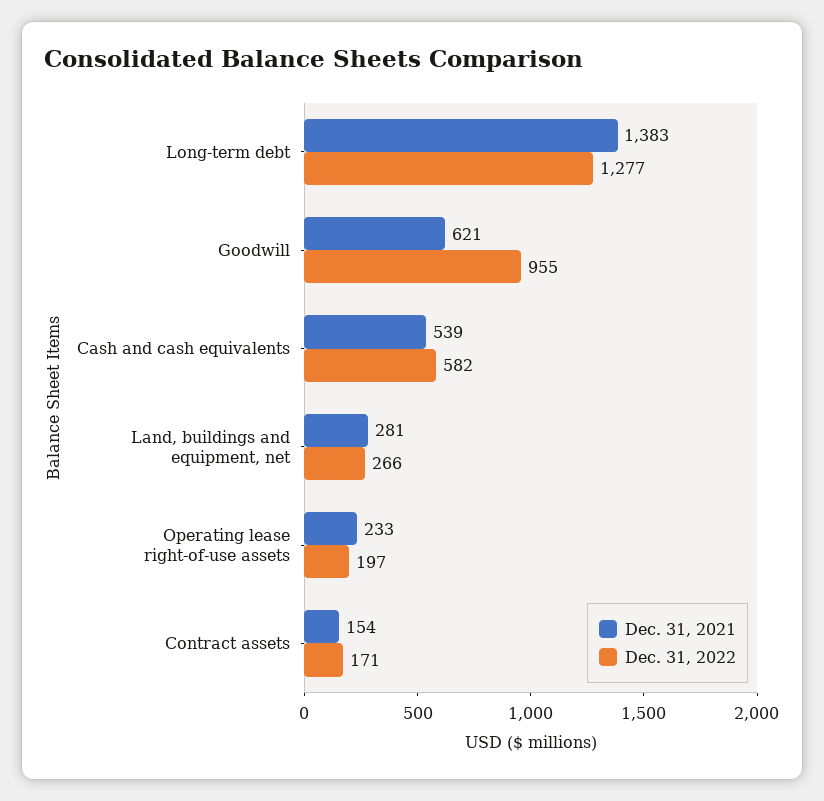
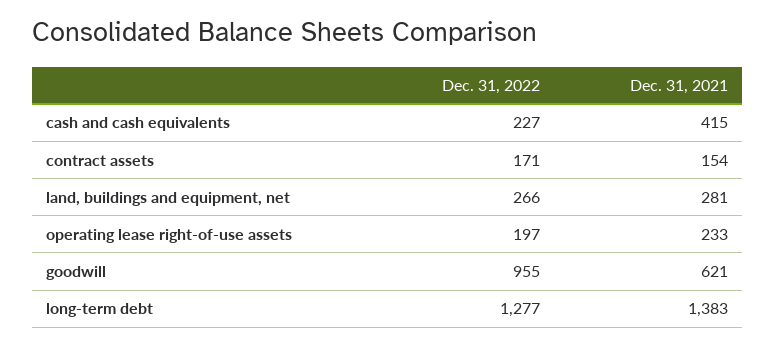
  {
    "Dec. 31, 2021": {
      "Long-term debt": 1383,
      "Goodwill": 621,
-     "Cash and cash equivalents": 539,
+     "Cash and cash equivalents": 415,
      "Land, buildings and equipment, net": 281,
      "Operating lease right-of-use assets": 233,
      "Contract assets": 154
    },
    "Dec. 31, 2022": {
      "Long-term debt": 1277,
      "Goodwill": 955,
-     "Cash and cash equivalents": 582,
+     "Cash and cash equivalents": 227,
      "Land, buildings and equipment, net": 266,
      "Operating lease right-of-use assets": 197,
      "Contract assets": 171
    }
  }

